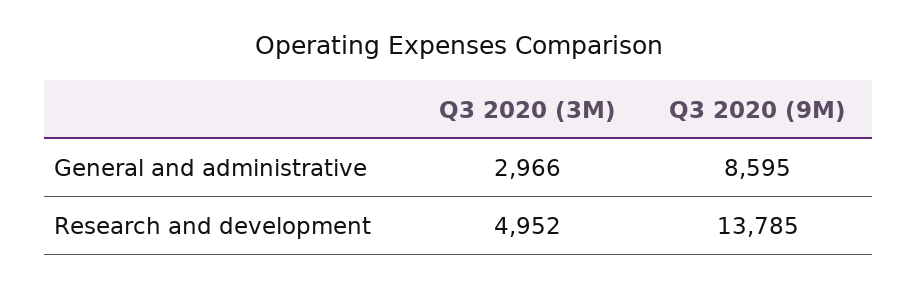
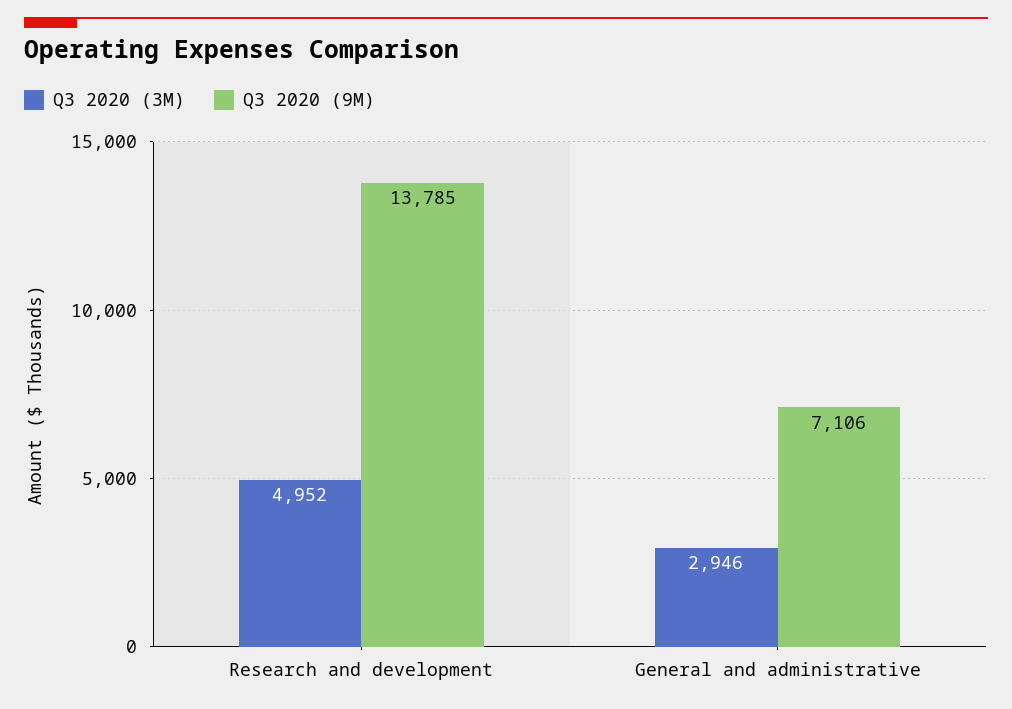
  {
    "Q3 2020 (3M)": {
-     "General and administrative": 2966,
+     "General and administrative": 2946,
      "Research and development": 4952
    },
    "Q3 2020 (9M)": {
-     "General and administrative": 8595,
+     "General and administrative": 7106,
      "Research and development": 13785
    }
  }

